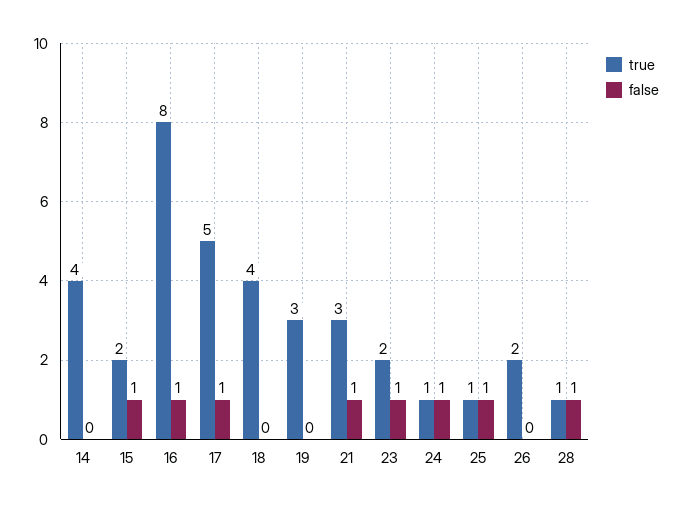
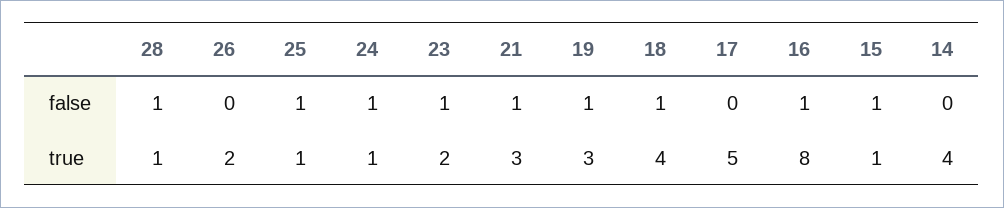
  {
    "true": {
      "14": 4,
-     "15": 2,
+     "15": 1,
      "16": 8,
      "17": 5,
      "18": 4,
      "19": 3,
      "21": 3,
      "23": 2,
      "24": 1,
      "25": 1,
      "26": 2,
      "28": 1
    },
    "false": {
      "14": 0,
      "15": 1,
      "16": 1,
-     "17": 1,
+     "17": 0,
-     "18": 0,
+     "18": 1,
-     "19": 0,
+     "19": 1,
      "21": 1,
      "23": 1,
      "24": 1,
      "25": 1,
      "26": 0,
      "28": 1
    }
  }

